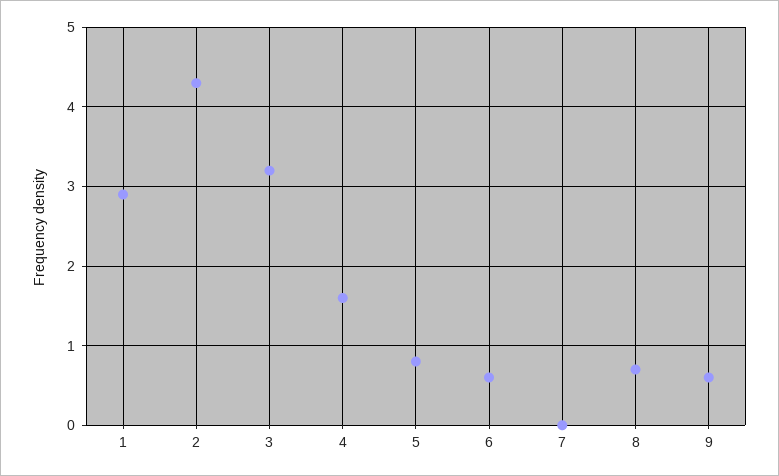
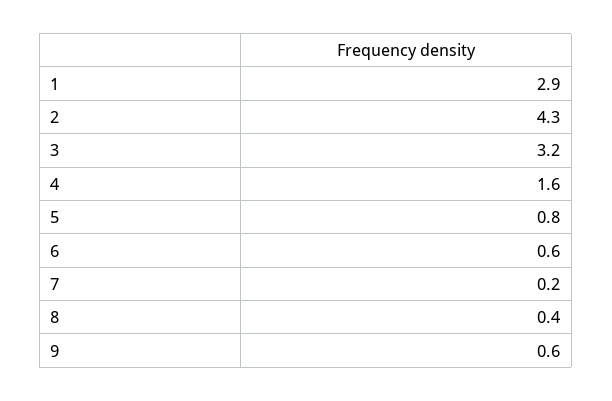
  {
    "1": 2.9,
    "2": 4.3,
    "3": 3.2,
    "4": 1.6,
    "5": 0.8,
    "6": 0.6,
-   "7": 0,
+   "7": 0.2,
-   "8": 0.7,
+   "8": 0.4,
    "9": 0.6
  }

